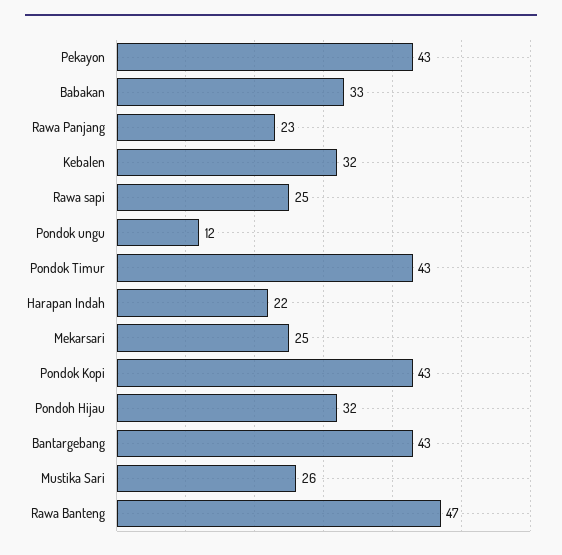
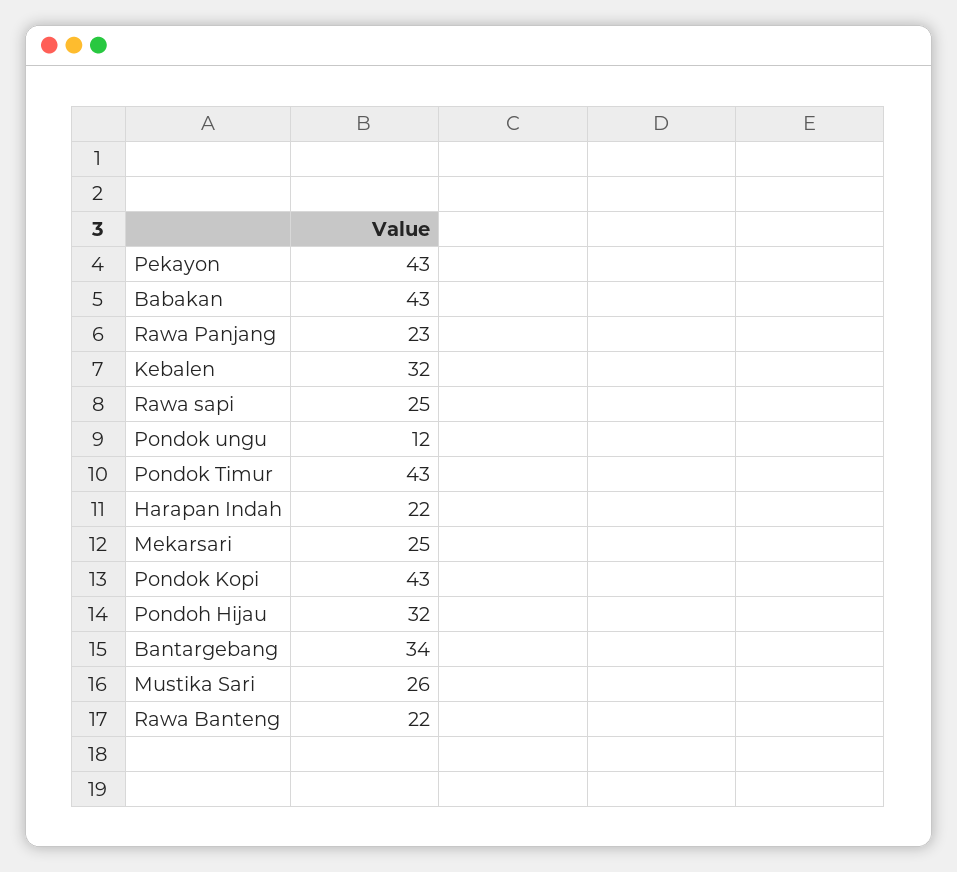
  {
    "Pekayon": 43,
-   "Babakan": 33,
+   "Babakan": 43,
    "Rawa Panjang": 23,
    "Kebalen": 32,
    "Rawa sapi": 25,
    "Pondok ungu": 12,
    "Pondok Timur": 43,
    "Harapan Indah": 22,
    "Mekarsari": 25,
    "Pondok Kopi": 43,
    "Pondoh Hijau": 32,
-   "Bantargebang": 43,
+   "Bantargebang": 34,
    "Mustika Sari": 26,
-   "Rawa Banteng": 47
+   "Rawa Banteng": 22
  }

